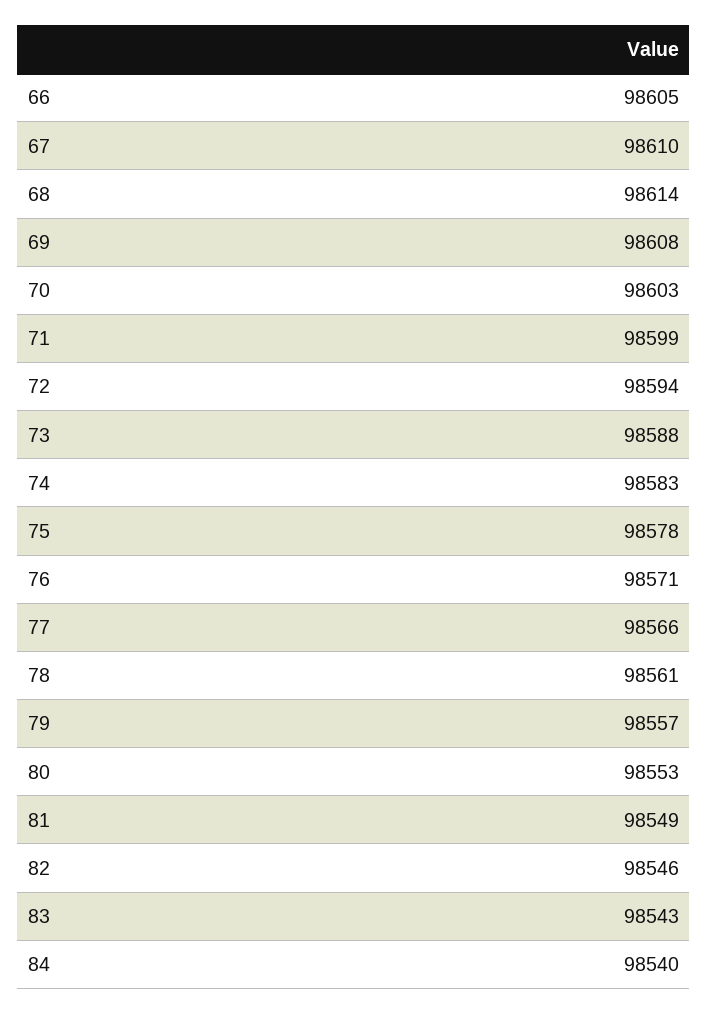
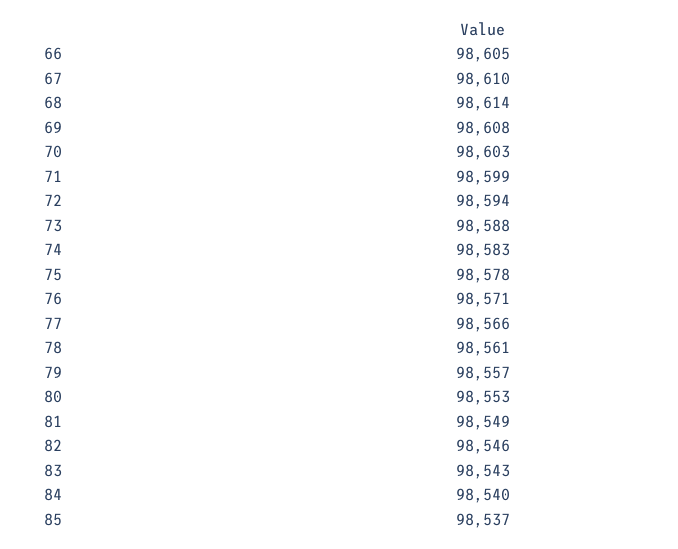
  {
    "66": 98605,
    "67": 98610,
    "68": 98614,
    "69": 98608,
    "70": 98603,
    "71": 98599,
    "72": 98594,
    "73": 98588,
    "74": 98583,
    "75": 98578,
    "76": 98571,
    "77": 98566,
    "78": 98561,
    "79": 98557,
    "80": 98553,
    "81": 98549,
    "82": 98546,
    "83": 98543,
-   "84": 98540
+   "84": 98540,
+   "85": 98537
  }

